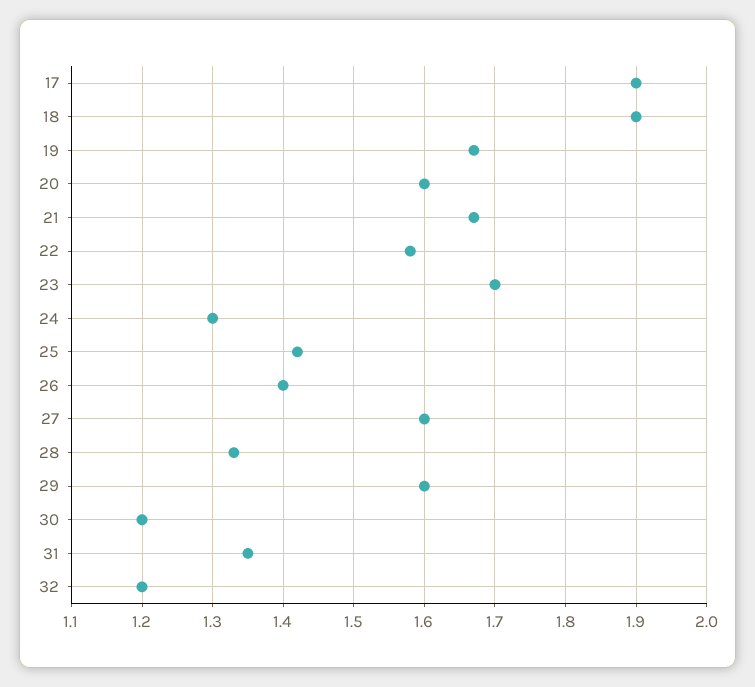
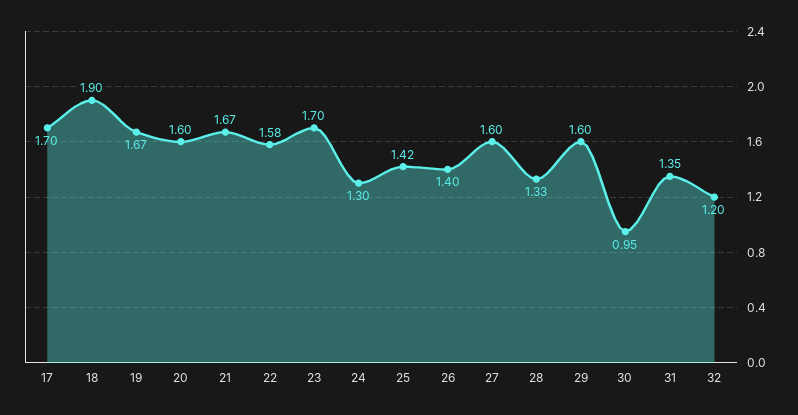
  {
-   "17": 1.9,
+   "17": 1.7,
    "18": 1.9,
    "19": 1.67,
    "20": 1.6,
    "21": 1.67,
    "22": 1.58,
    "23": 1.7,
    "24": 1.3,
    "25": 1.42,
    "26": 1.4,
    "27": 1.6,
    "28": 1.33,
    "29": 1.6,
-   "30": 1.2,
+   "30": 0.95,
    "31": 1.35,
    "32": 1.2
  }

